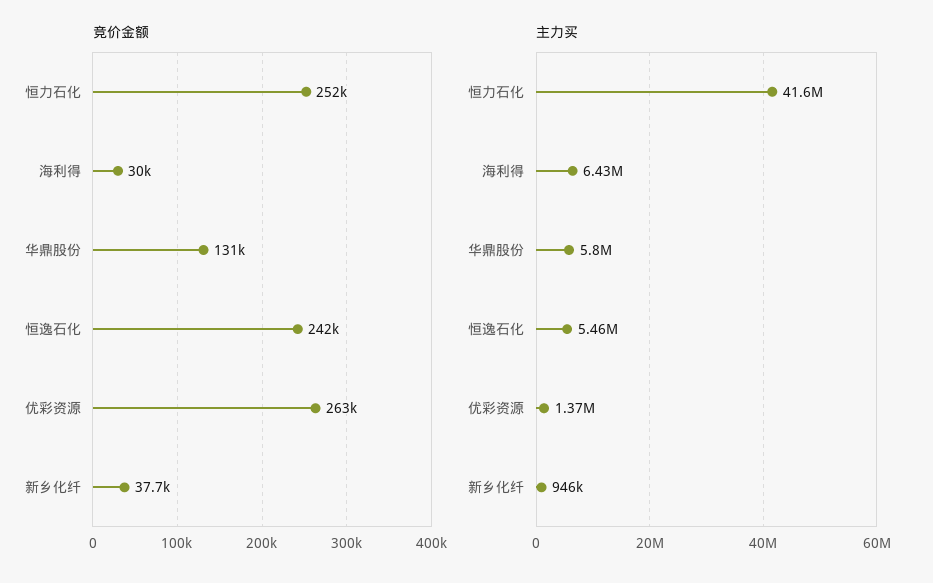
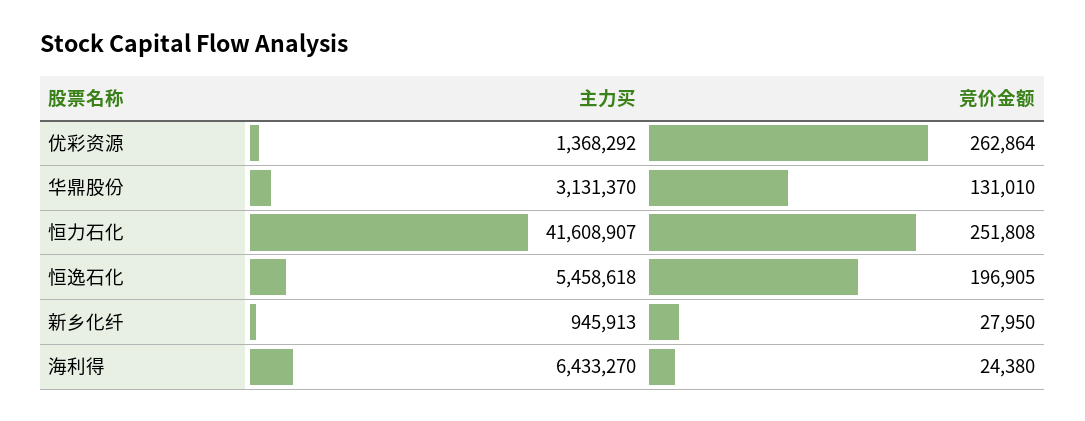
  {
    "竞价金额": {
      "恒力石化": 251808,
-     "海利得": 30000,
+     "海利得": 24380,
      "华鼎股份": 131010,
-     "恒逸石化": 242000,
+     "恒逸石化": 196905,
      "优彩资源": 262864,
-     "新乡化纤": 37700
+     "新乡化纤": 27950
    },
    "主力买": {
      "恒力石化": 41608907,
      "海利得": 6433270,
-     "华鼎股份": 5800000,
+     "华鼎股份": 3131370,
      "恒逸石化": 5458618,
      "优彩资源": 1368292,
      "新乡化纤": 945913
    }
  }

